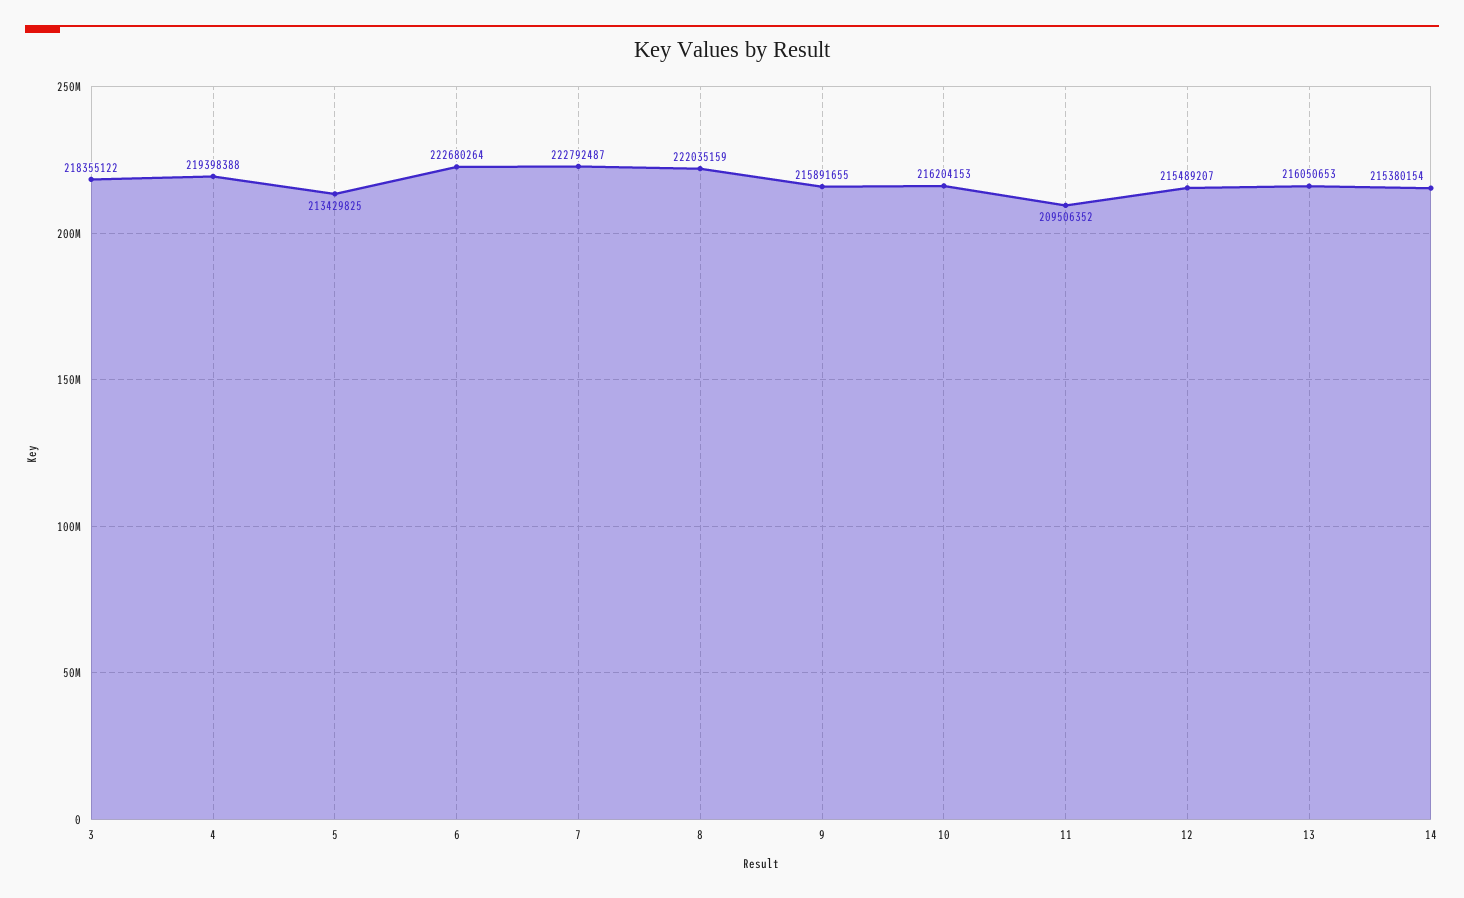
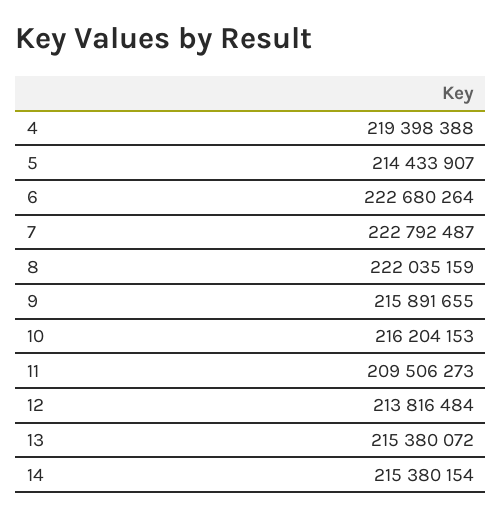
  {
-   "3": 218355122,
    "4": 219398388,
-   "5": 213429825,
+   "5": 214433907,
    "6": 222680264,
    "7": 222792487,
    "8": 222035159,
    "9": 215891655,
    "10": 216204153,
-   "11": 209506352,
+   "11": 209506273,
-   "12": 215489207,
+   "12": 213816484,
-   "13": 216050653,
+   "13": 215380072,
    "14": 215380154
  }

